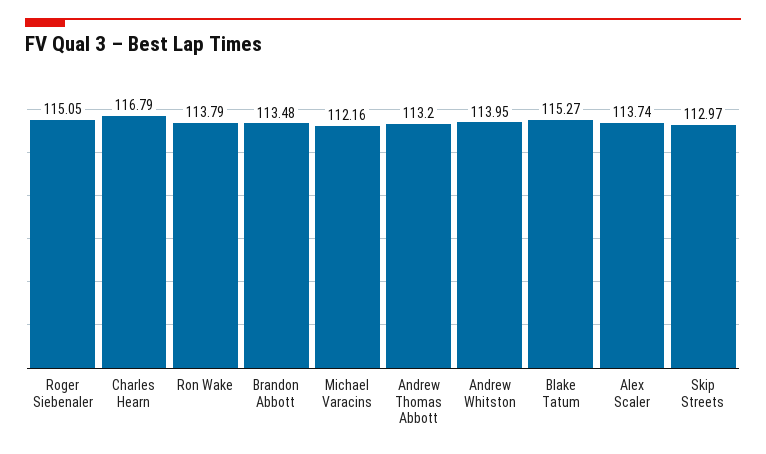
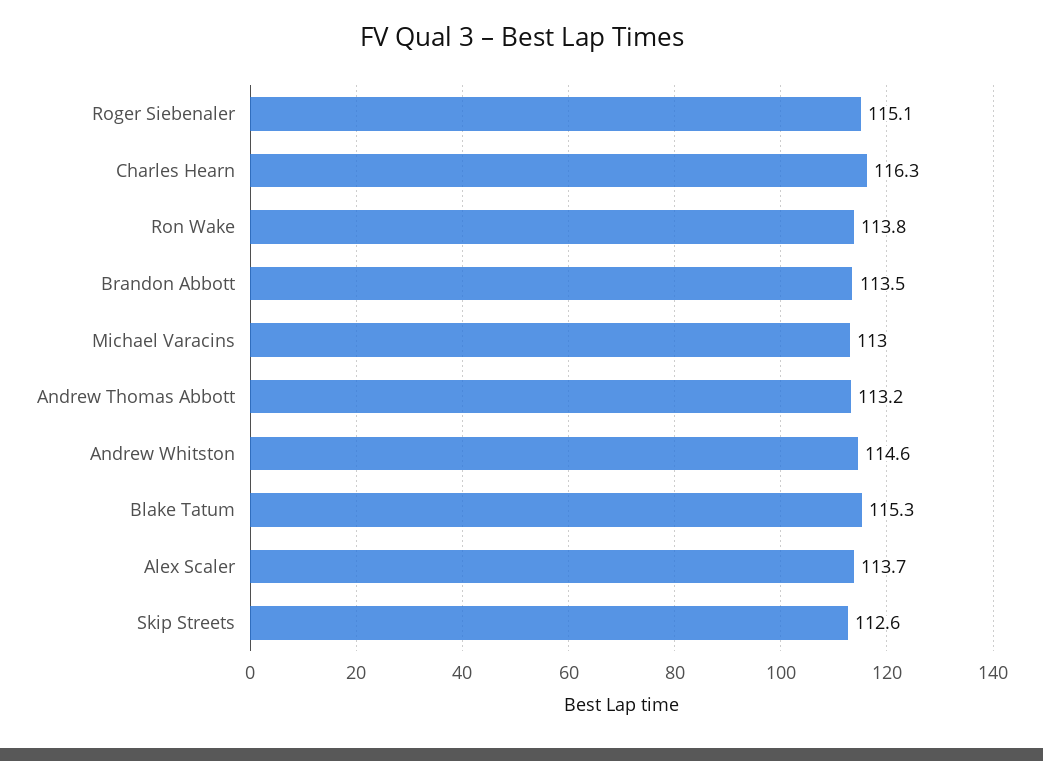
  {
    "Roger Siebenaler": 115.05,
-   "Charles Hearn": 116.79,
+   "Charles Hearn": 116.3,
    "Ron Wake": 113.79,
    "Brandon Abbott": 113.48,
-   "Michael Varacins": 112.16,
+   "Michael Varacins": 113,
    "Andrew Thomas Abbott": 113.2,
-   "Andrew Whitston": 113.95,
+   "Andrew Whitston": 114.6,
    "Blake Tatum": 115.27,
    "Alex Scaler": 113.74,
-   "Skip Streets": 112.97
+   "Skip Streets": 112.6
  }

